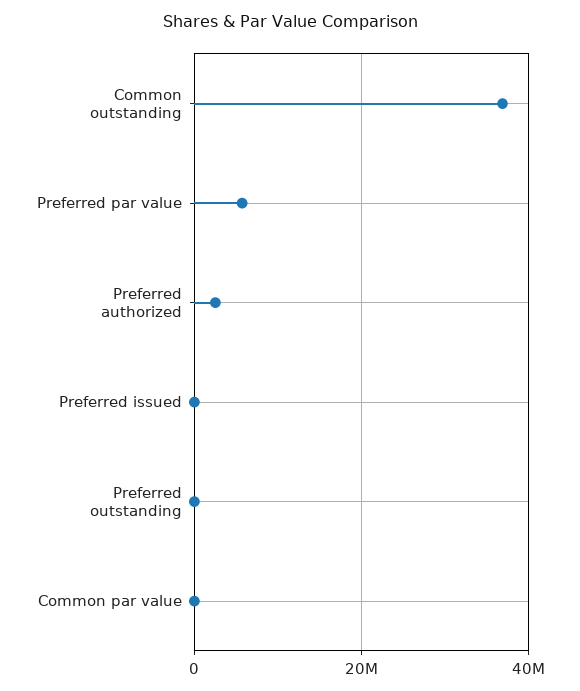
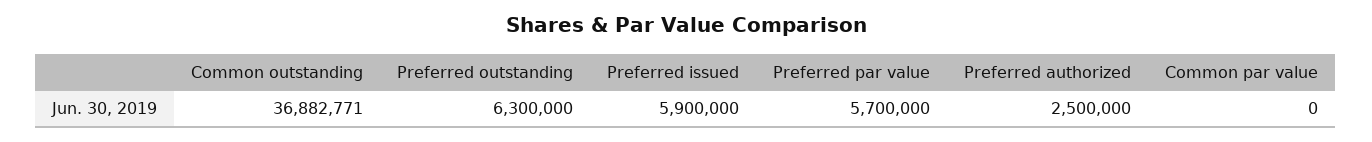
  {
    "Common outstanding": 36882771,
    "Preferred par value": 5700000,
    "Preferred authorized": 2500000,
-   "Preferred issued": 0,
+   "Preferred issued": 5900000,
-   "Preferred outstanding": 0,
+   "Preferred outstanding": 6300000,
    "Common par value": 0
  }

